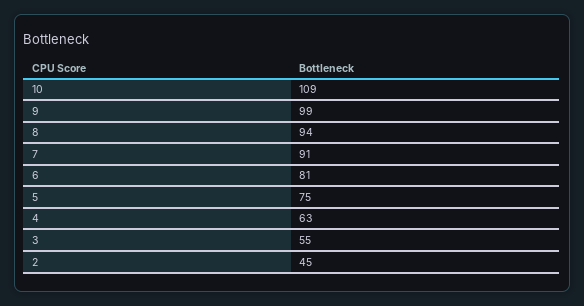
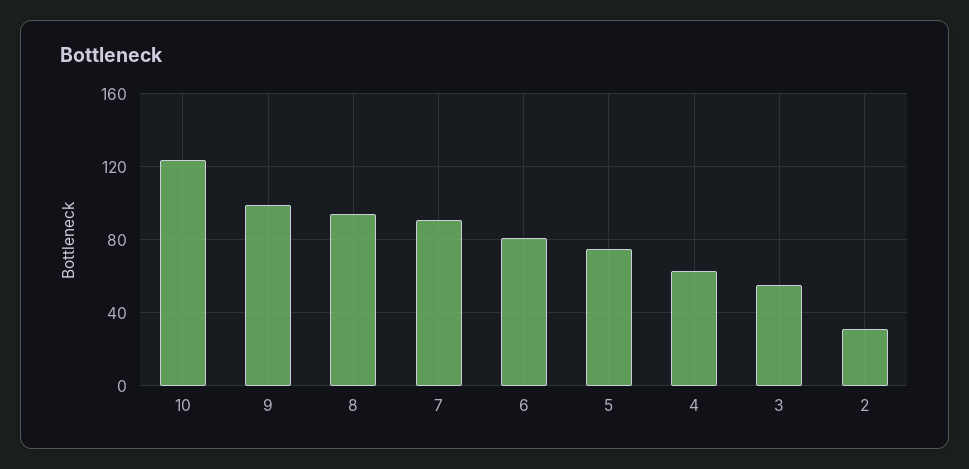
  {
-   "10": 109,
+   "10": 125,
    "9": 99,
    "8": 94,
    "7": 91,
    "6": 81,
    "5": 75,
    "4": 63,
    "3": 55,
-   "2": 45
+   "2": 30
  }

